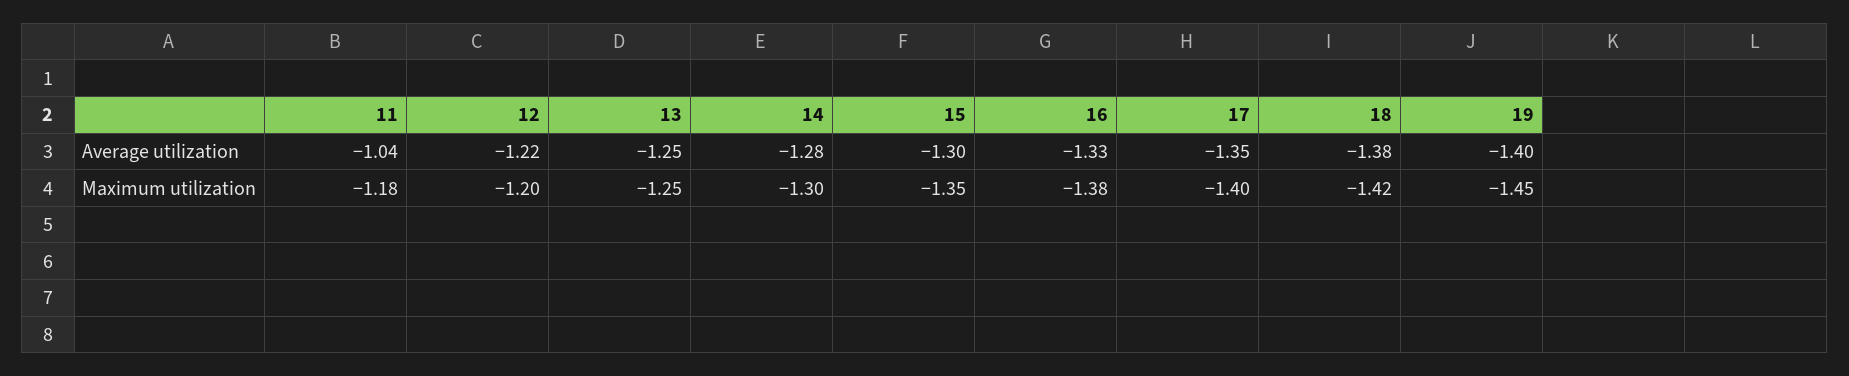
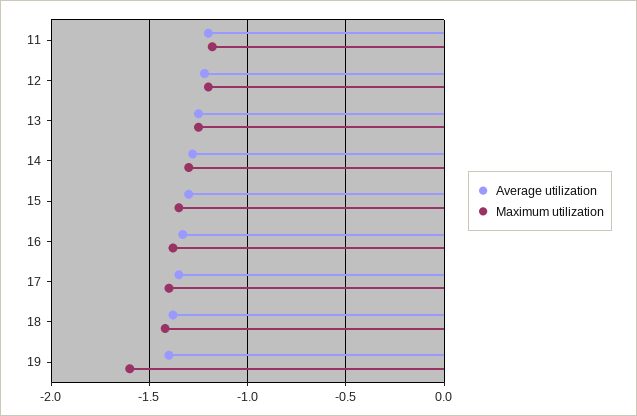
  {
    "Average utilization": {
-     "11": -1.04,
+     "11": -1.2,
      "12": -1.22,
      "13": -1.25,
      "14": -1.28,
      "15": -1.3,
      "16": -1.33,
      "17": -1.35,
      "18": -1.38,
      "19": -1.4
    },
    "Maximum utilization": {
      "11": -1.18,
      "12": -1.2,
      "13": -1.25,
      "14": -1.3,
      "15": -1.35,
      "16": -1.38,
      "17": -1.4,
      "18": -1.42,
-     "19": -1.45
+     "19": -1.6
    }
  }

